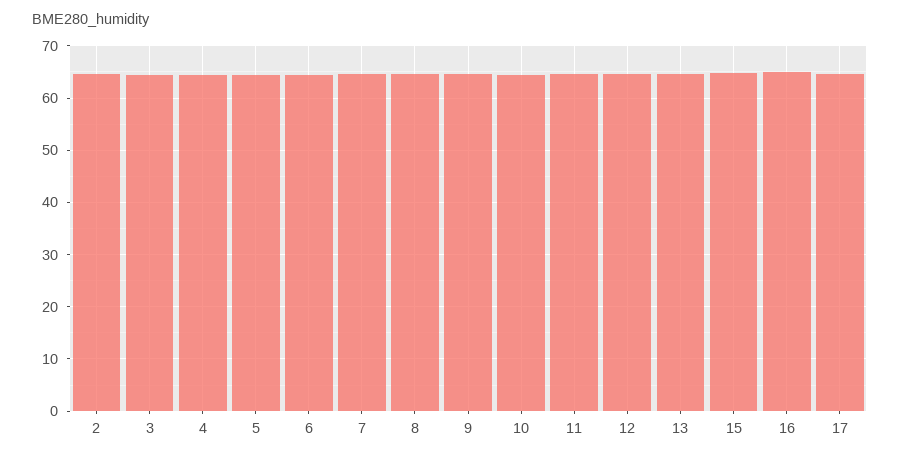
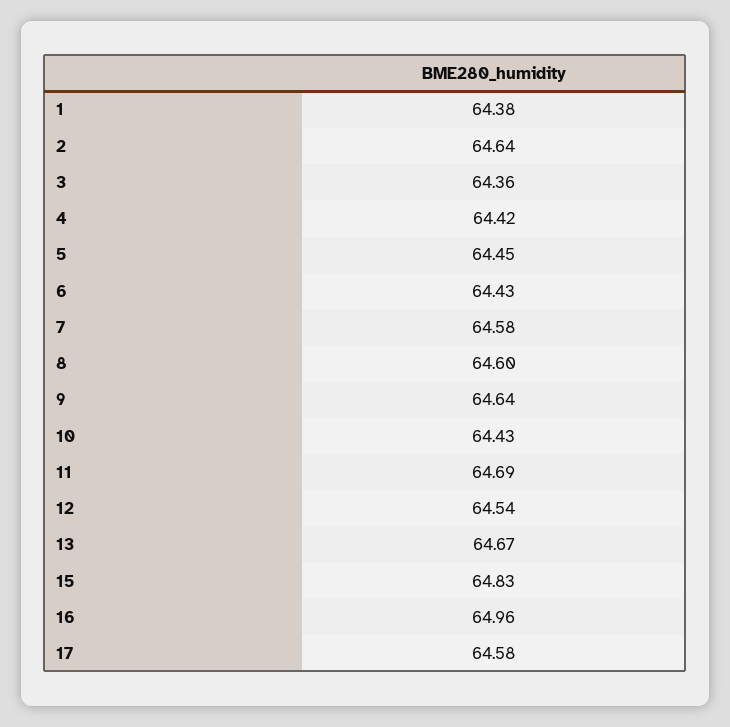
  {
    "2": 64.64,
    "3": 64.36,
    "4": 64.42,
    "5": 64.45,
    "6": 64.43,
    "7": 64.58,
    "8": 64.6,
    "9": 64.64,
    "10": 64.43,
    "11": 64.69,
    "12": 64.54,
    "13": 64.67,
    "15": 64.83,
    "16": 64.96,
-   "17": 64.58
+   "17": 64.58,
+   "1": 64.38
  }

